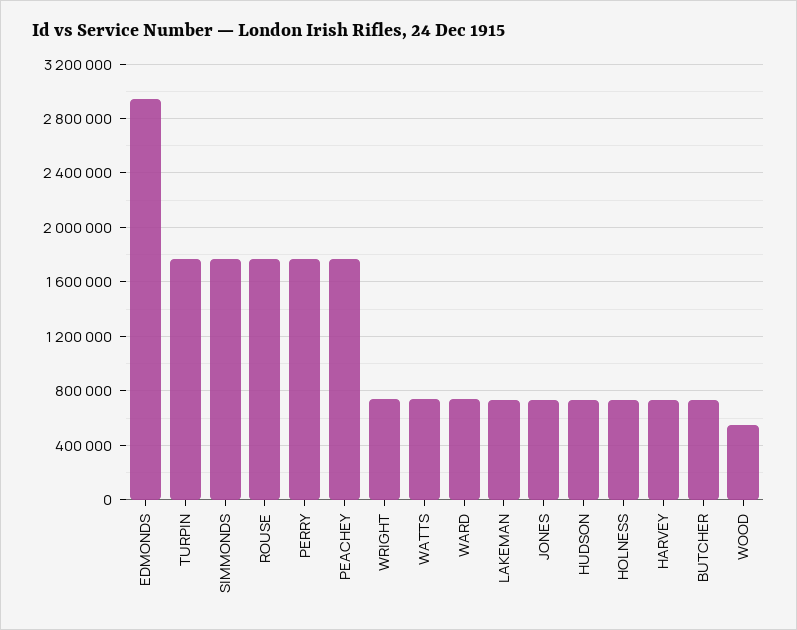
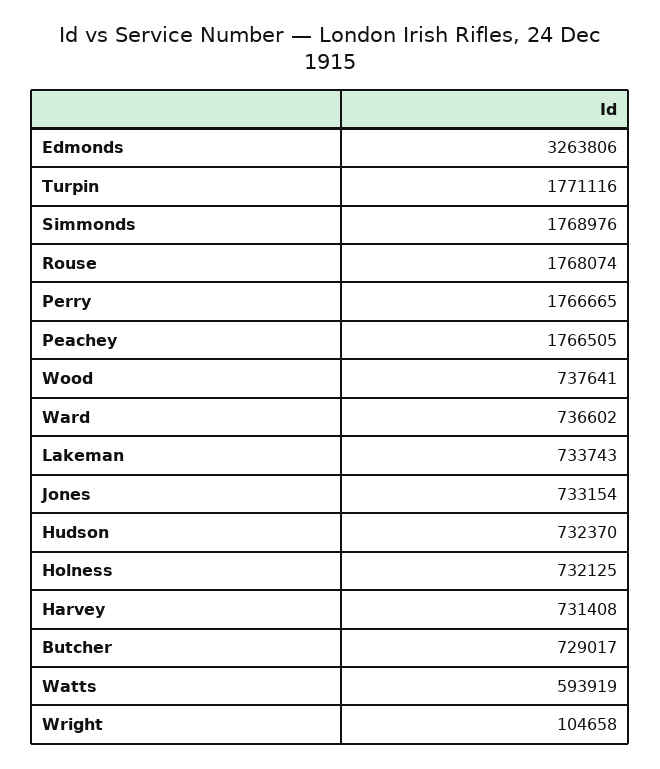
  {
-   "EDMONDS": 2950000,
+   "EDMONDS": 3263806,
    "TURPIN": 1771116,
    "SIMMONDS": 1768976,
    "ROUSE": 1768074,
    "PERRY": 1766665,
    "PEACHEY": 1766505,
-   "WRIGHT": 750000,
+   "WRIGHT": 104658,
-   "WATTS": 750000,
+   "WATTS": 593919,
    "WARD": 736602,
    "LAKEMAN": 733743,
    "JONES": 733154,
    "HUDSON": 732370,
    "HOLNESS": 732125,
    "HARVEY": 731408,
    "BUTCHER": 729017,
-   "WOOD": 550000
+   "WOOD": 737641
  }

